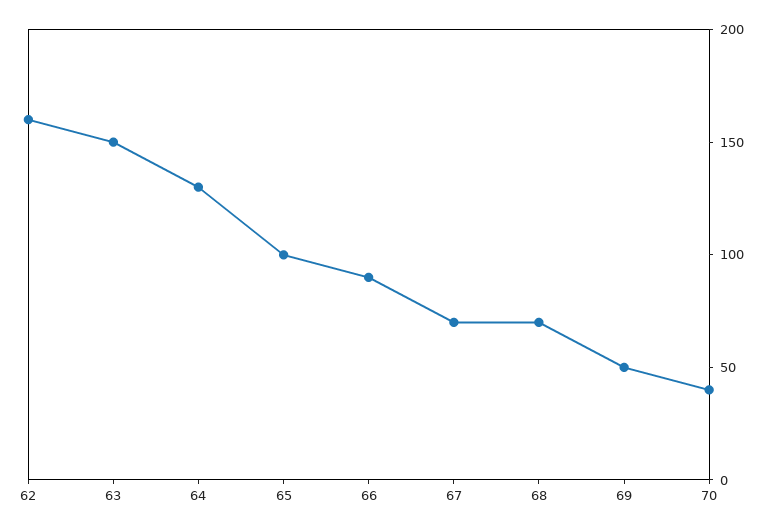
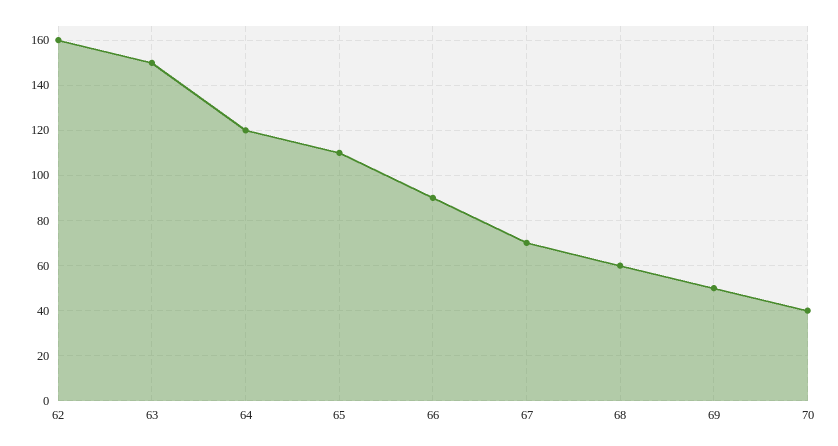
  {
    "62": 160,
    "63": 150,
-   "64": 130,
+   "64": 120,
-   "65": 100,
+   "65": 110,
    "66": 90,
    "67": 70,
-   "68": 70,
+   "68": 60,
    "69": 50,
    "70": 40
  }

